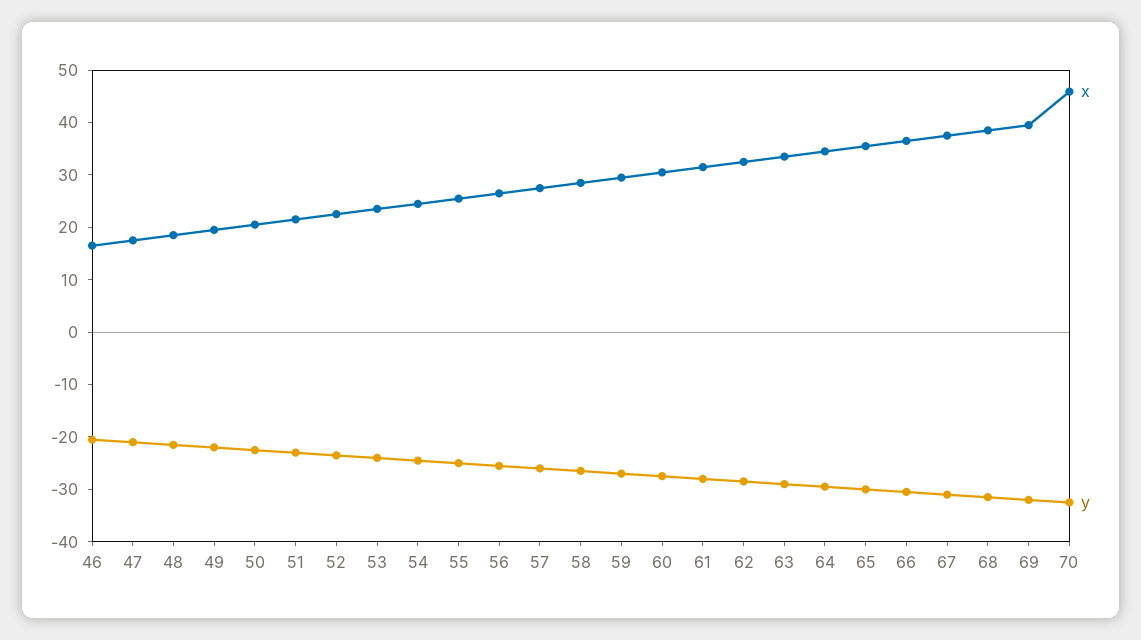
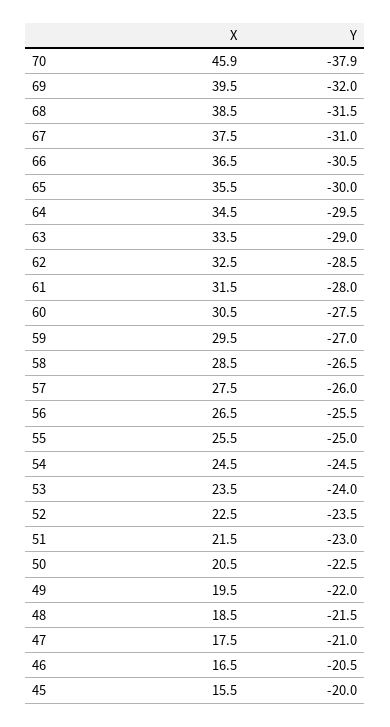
  {
    "x": {
      "46": 16.5,
      "47": 17.5,
      "48": 18.5,
      "49": 19.5,
      "50": 20.5,
      "51": 21.5,
      "52": 22.5,
      "53": 23.5,
      "54": 24.5,
      "55": 25.5,
      "56": 26.5,
      "57": 27.5,
      "58": 28.5,
      "59": 29.5,
      "60": 30.5,
      "61": 31.5,
      "62": 32.5,
      "63": 33.5,
      "64": 34.5,
      "65": 35.5,
      "66": 36.5,
      "67": 37.5,
      "68": 38.5,
      "69": 39.5,
-     "70": 45.9
+     "70": 45.9,
+     "45": 15.5
    },
    "y": {
      "46": -20.5,
      "47": -21,
      "48": -21.5,
      "49": -22,
      "50": -22.5,
      "51": -23,
      "52": -23.5,
      "53": -24,
      "54": -24.5,
      "55": -25,
      "56": -25.5,
      "57": -26,
      "58": -26.5,
      "59": -27,
      "60": -27.5,
      "61": -28,
      "62": -28.5,
      "63": -29,
      "64": -29.5,
      "65": -30,
      "66": -30.5,
      "67": -31,
      "68": -31.5,
      "69": -32,
-     "70": -32
+     "70": -37.9,
+     "45": -20
    }
  }

